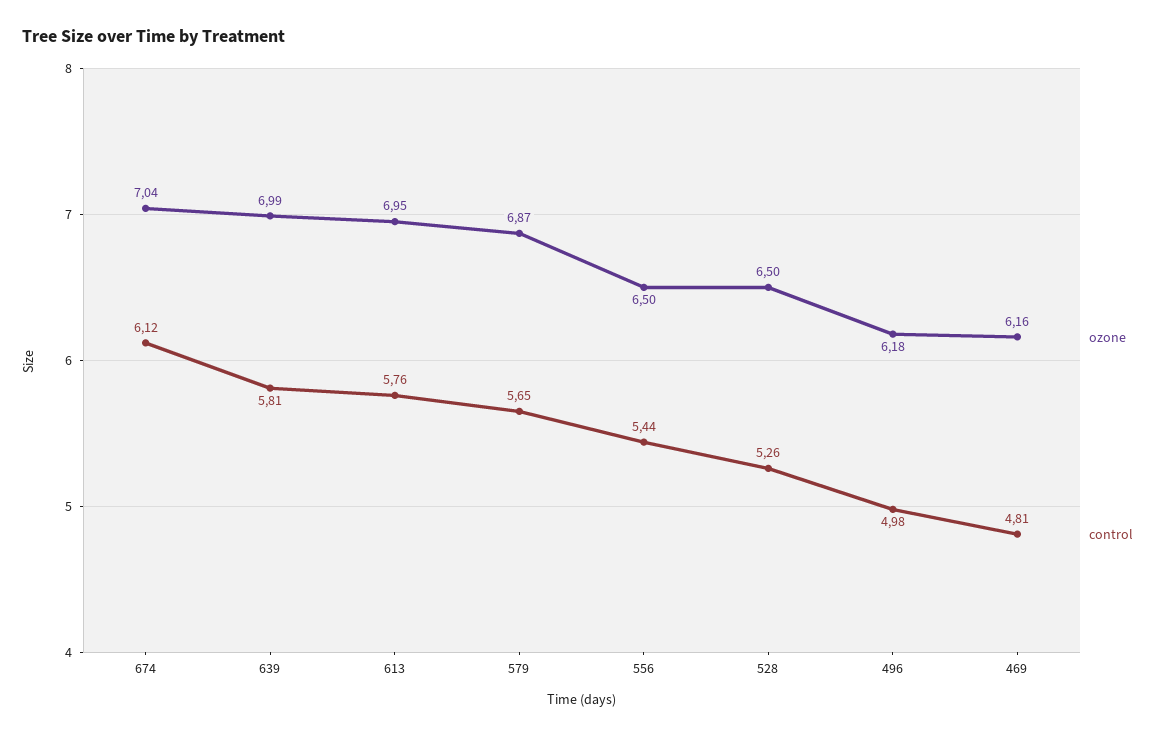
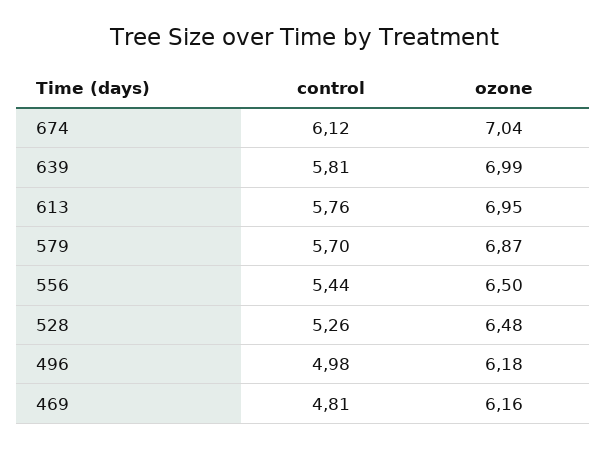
  {
    "ozone": {
      "674": 7.04,
      "639": 6.99,
      "613": 6.95,
      "579": 6.87,
      "556": 6.5,
-     "528": 6.5,
+     "528": 6.48,
      "496": 6.18,
      "469": 6.16
    },
    "control": {
      "674": 6.12,
      "639": 5.81,
      "613": 5.76,
-     "579": 5.65,
+     "579": 5.7,
      "556": 5.44,
      "528": 5.26,
      "496": 4.98,
      "469": 4.81
    }
  }

